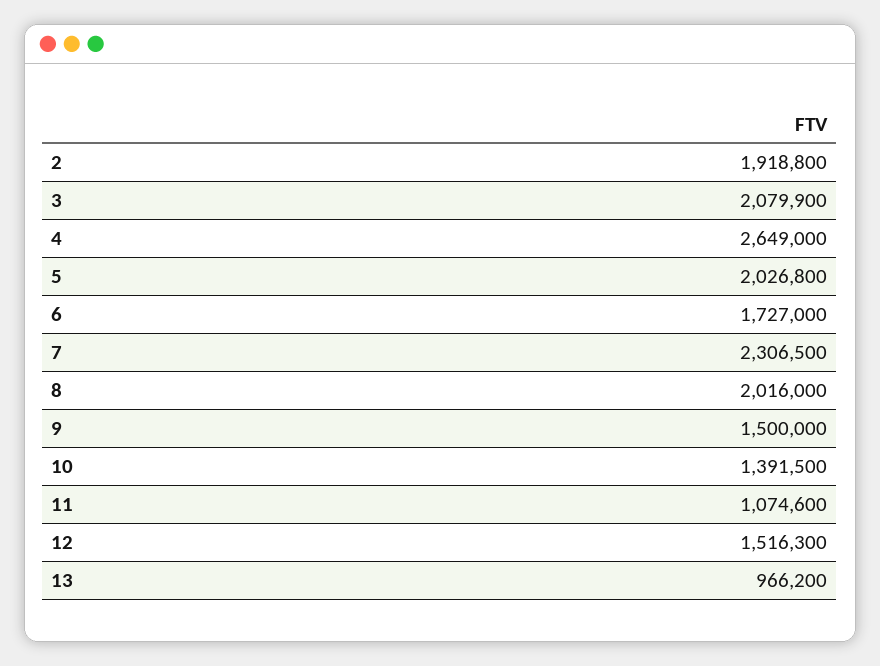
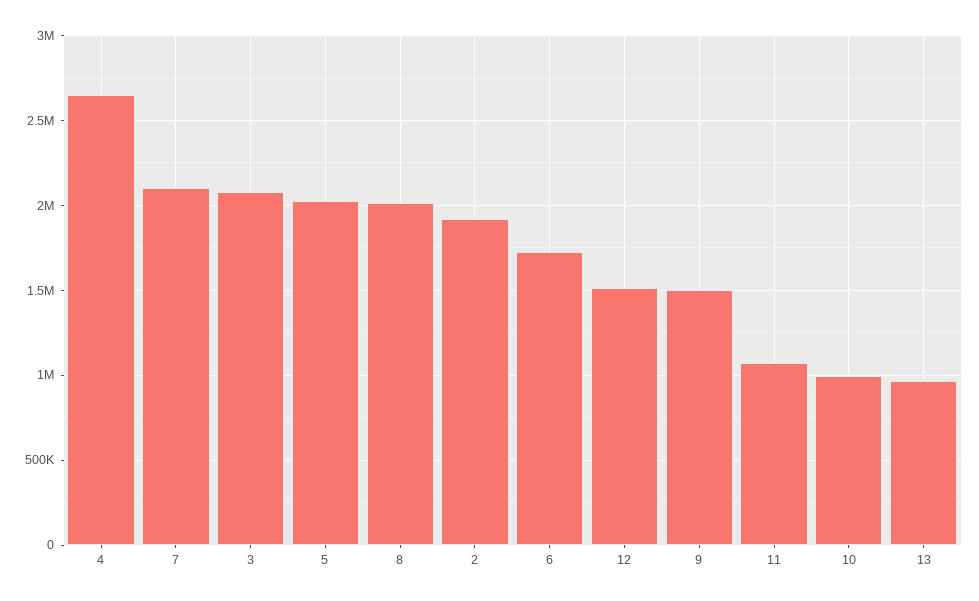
  {
    "2": 1918800,
    "3": 2079900,
    "4": 2649000,
    "5": 2026800,
    "6": 1727000,
-   "7": 2306500,
+   "7": 2100000,
    "8": 2016000,
    "9": 1500000,
-   "10": 1391500,
+   "10": 1000000,
    "11": 1074600,
    "12": 1516300,
    "13": 966200
  }

